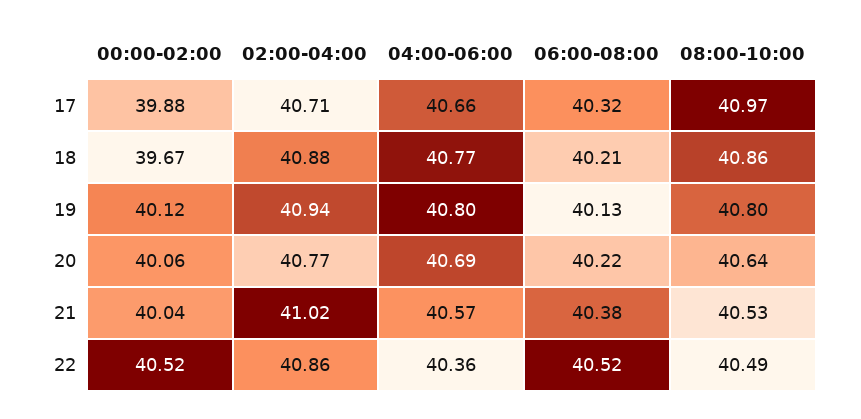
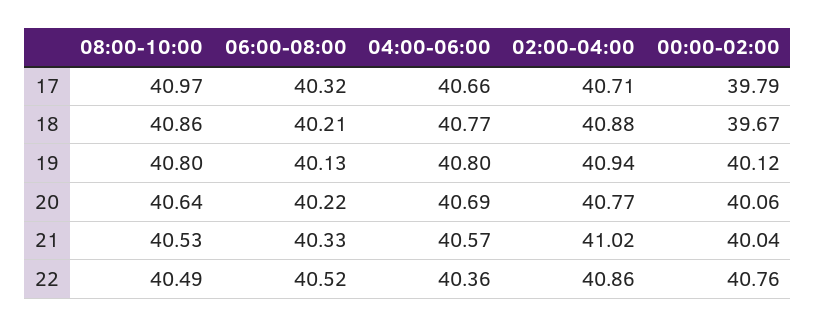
  {
    "00:00-02:00": {
-     "17": 39.88,
+     "17": 39.79,
      "18": 39.67,
      "19": 40.12,
      "20": 40.06,
      "21": 40.04,
-     "22": 40.52
+     "22": 40.76
    },
    "02:00-04:00": {
      "17": 40.71,
      "18": 40.88,
      "19": 40.94,
      "20": 40.77,
      "21": 41.02,
      "22": 40.86
    },
    "04:00-06:00": {
      "17": 40.66,
      "18": 40.77,
      "19": 40.8,
      "20": 40.69,
      "21": 40.57,
      "22": 40.36
    },
    "06:00-08:00": {
      "17": 40.32,
      "18": 40.21,
      "19": 40.13,
      "20": 40.22,
-     "21": 40.38,
+     "21": 40.33,
      "22": 40.52
    },
    "08:00-10:00": {
      "17": 40.97,
      "18": 40.86,
      "19": 40.8,
      "20": 40.64,
      "21": 40.53,
      "22": 40.49
    }
  }

